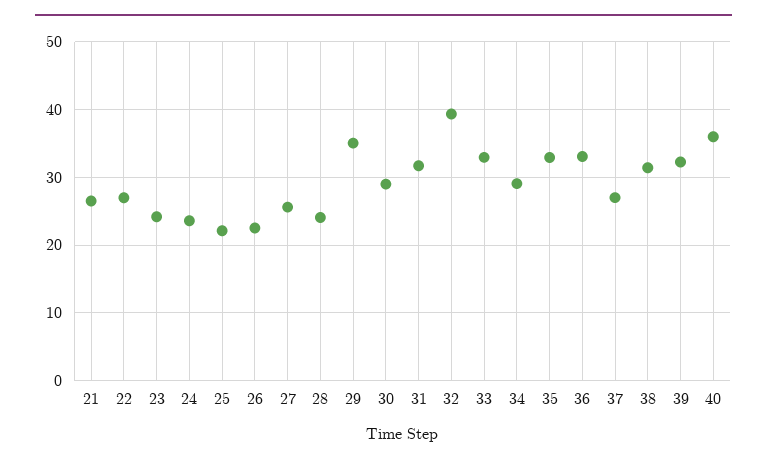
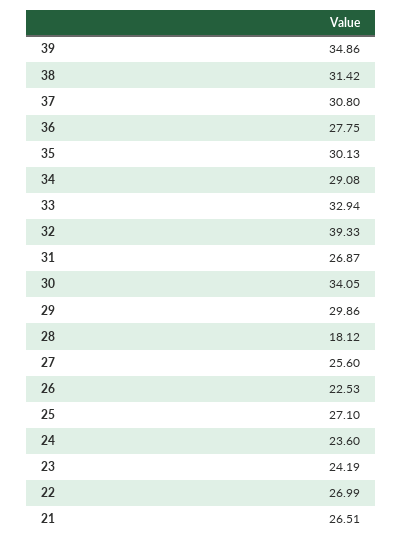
  {
    "21": 26.51,
    "22": 26.99,
    "23": 24.19,
    "24": 23.6,
-   "25": 22,
+   "25": 27.1,
    "26": 22.53,
    "27": 25.6,
-   "28": 24,
+   "28": 18.12,
-   "29": 35,
+   "29": 29.86,
-   "30": 29,
+   "30": 34.05,
-   "31": 32,
+   "31": 26.87,
    "32": 39.33,
    "33": 32.94,
    "34": 29.08,
-   "35": 33,
+   "35": 30.13,
-   "36": 33,
+   "36": 27.75,
-   "37": 27,
+   "37": 30.8,
    "38": 31.42,
-   "39": 32,
+   "39": 34.86
-   "40": 36
  }

